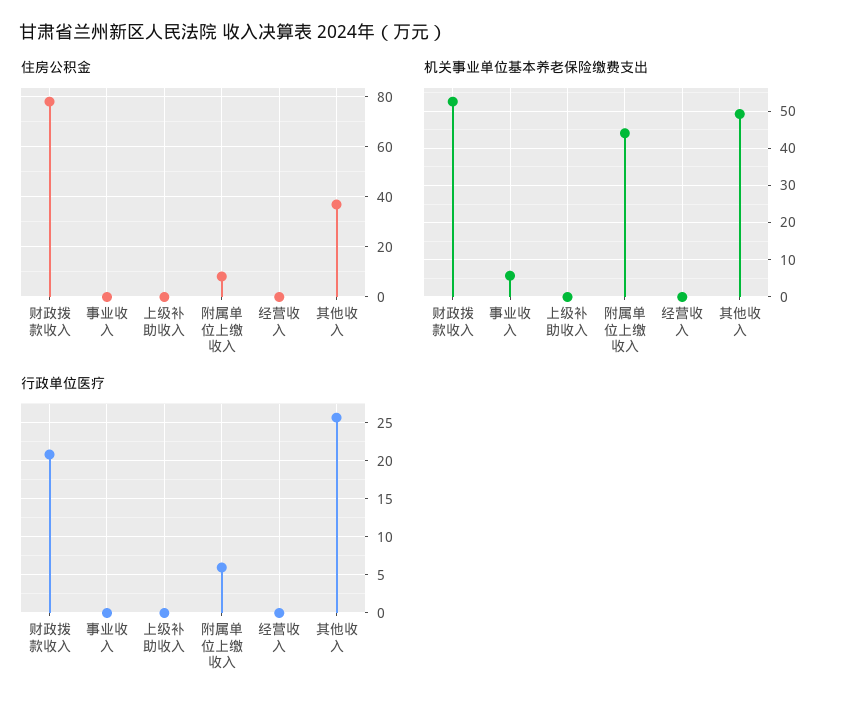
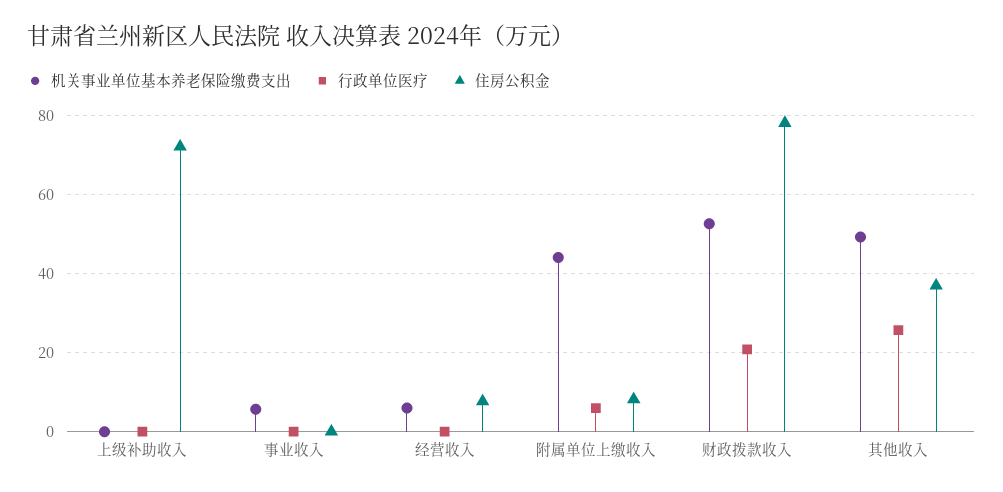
  {
    "住房公积金": {
      "财政拨款收入": 78,
      "事业收入": 0,
-     "上级补助收入": 0,
+     "上级补助收入": 72,
      "附属单位上缴收入": 8,
-     "经营收入": 0,
+     "经营收入": 8,
      "其他收入": 36
    },
    "机关事业单位基本养老保险缴费支出": {
      "财政拨款收入": 52,
      "事业收入": 6,
      "上级补助收入": 0,
      "附属单位上缴收入": 44,
-     "经营收入": 0,
+     "经营收入": 6,
      "其他收入": 50
    },
    "行政单位医疗": {
      "财政拨款收入": 21,
      "事业收入": 0,
      "上级补助收入": 0,
      "附属单位上缴收入": 6,
      "经营收入": 0,
      "其他收入": 26
    }
  }

